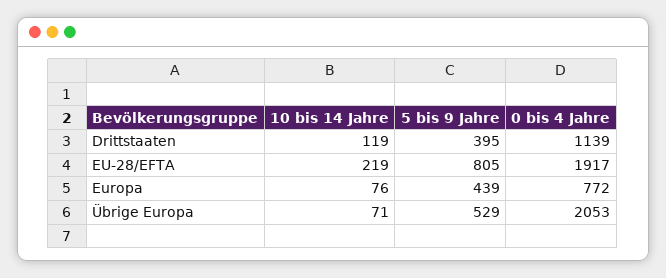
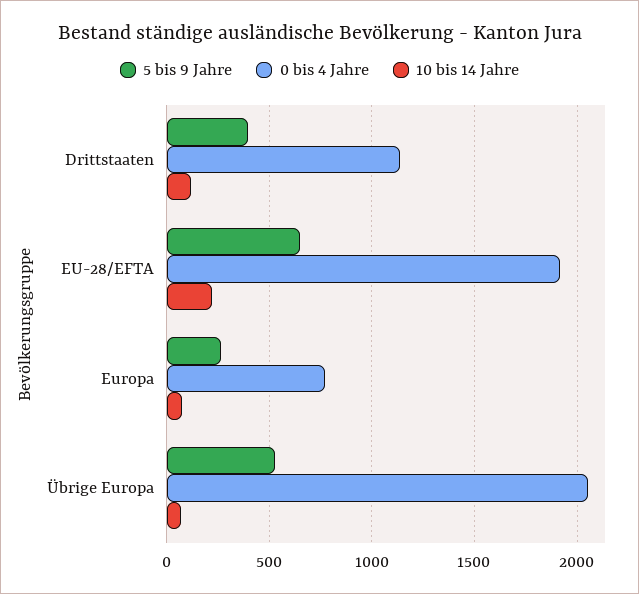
  {
    "10 bis 14 Jahre": {
      "Drittstaaten": 119,
      "EU-28/EFTA": 219,
      "Europa": 76,
      "Übrige Europa": 71
    },
    "5 bis 9 Jahre": {
      "Drittstaaten": 395,
-     "EU-28/EFTA": 805,
+     "EU-28/EFTA": 650,
-     "Europa": 439,
+     "Europa": 250,
      "Übrige Europa": 529
    },
    "0 bis 4 Jahre": {
      "Drittstaaten": 1139,
      "EU-28/EFTA": 1917,
      "Europa": 772,
      "Übrige Europa": 2053
    }
  }

